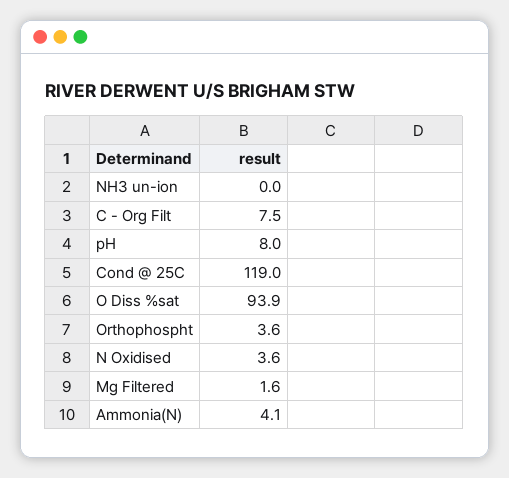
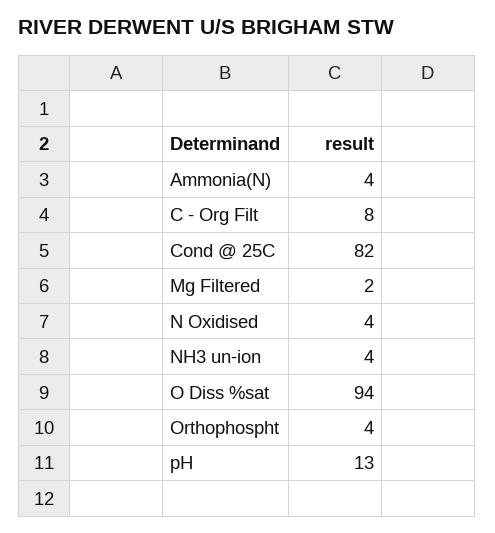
  {
-   "NH3 un-ion": 0,
+   "NH3 un-ion": 4,
    "C - Org Filt": 7.5,
-   "pH": 8,
+   "pH": 13,
-   "Cond @ 25C": 119,
+   "Cond @ 25C": 82,
    "O Diss %sat": 93.9,
    "Orthophospht": 3.6,
    "N Oxidised": 3.6,
    "Mg Filtered": 1.6,
    "Ammonia(N)": 4.1
  }

